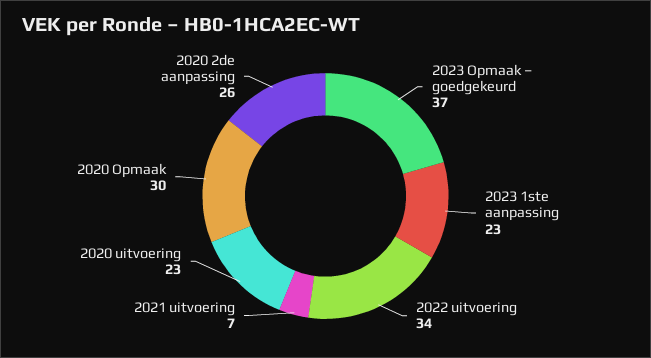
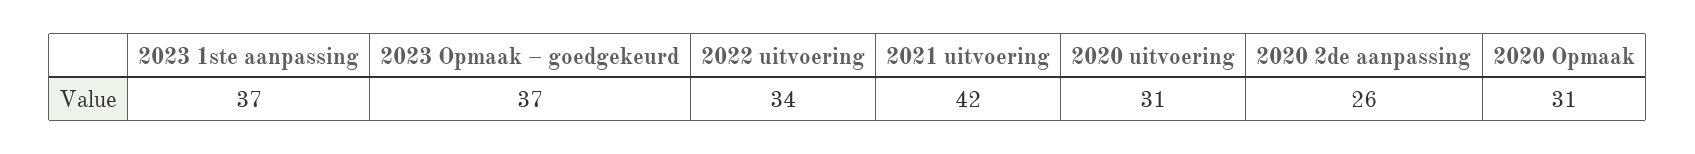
  {
    "2023 Opmaak – goedgekeurd": 37,
-   "2023 1ste aanpassing": 23,
+   "2023 1ste aanpassing": 37,
    "2022 uitvoering": 34,
-   "2021 uitvoering": 7,
+   "2021 uitvoering": 42,
-   "2020 uitvoering": 23,
+   "2020 uitvoering": 31,
-   "2020 Opmaak": 30,
+   "2020 Opmaak": 31,
    "2020 2de aanpassing": 26
  }

